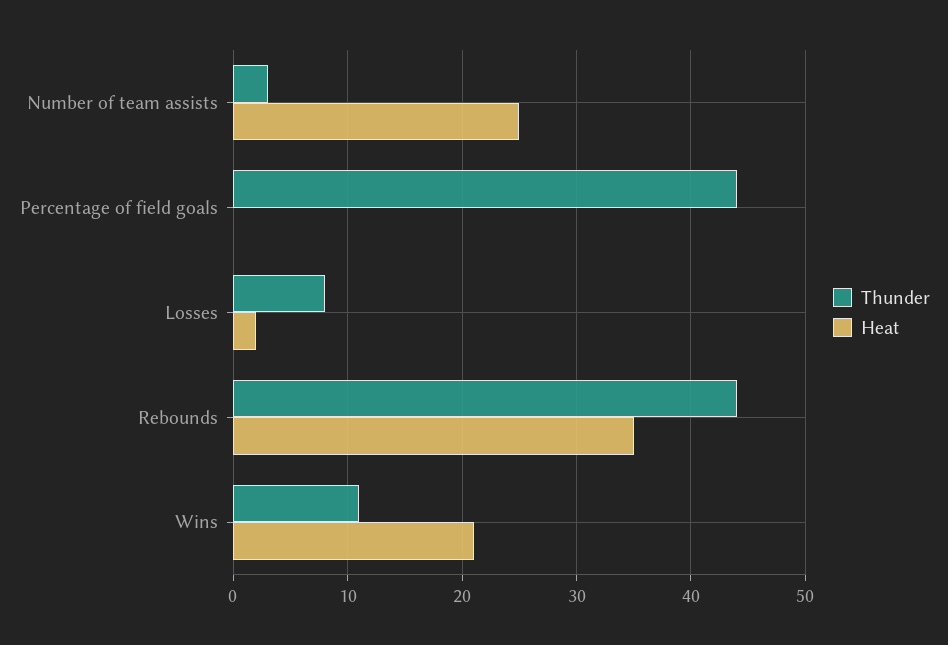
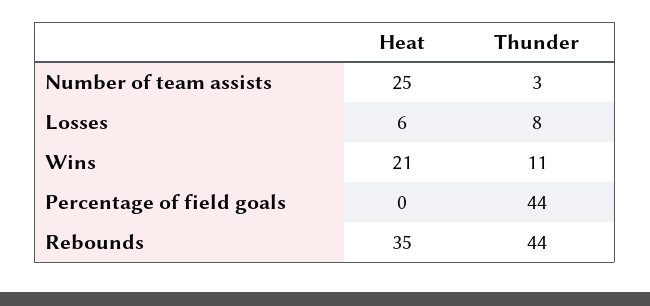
  {
    "Thunder": {
      "Number of team assists": 3,
      "Percentage of field goals": 44,
      "Losses": 8,
      "Rebounds": 44,
      "Wins": 11
    },
    "Heat": {
      "Number of team assists": 25,
      "Percentage of field goals": 0,
-     "Losses": 2,
+     "Losses": 6,
      "Rebounds": 35,
      "Wins": 21
    }
  }

